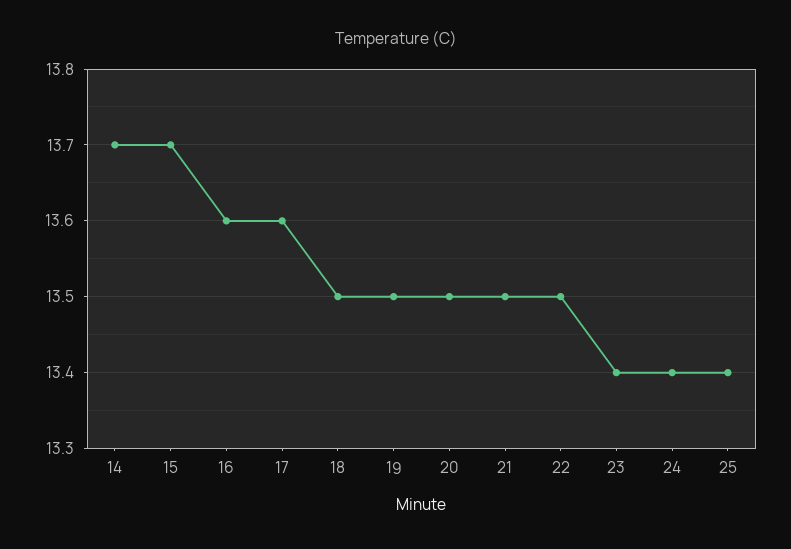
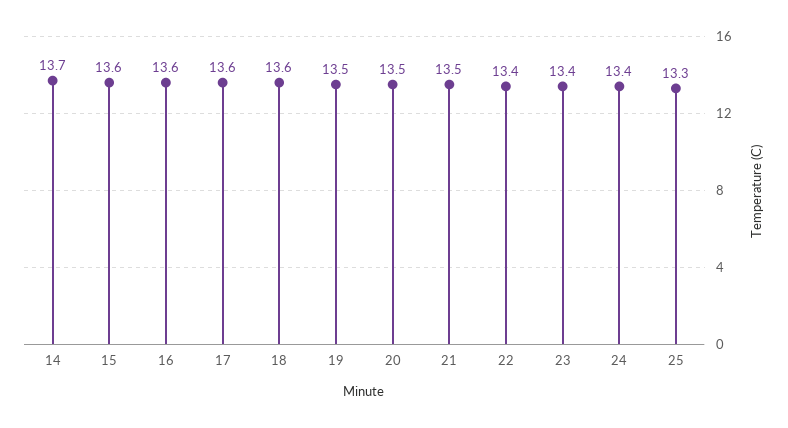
  {
    "14": 13.7,
-   "15": 13.7,
+   "15": 13.6,
    "16": 13.6,
    "17": 13.6,
-   "18": 13.5,
+   "18": 13.6,
    "19": 13.5,
    "20": 13.5,
    "21": 13.5,
-   "22": 13.5,
+   "22": 13.4,
    "23": 13.4,
    "24": 13.4,
-   "25": 13.4
+   "25": 13.3
  }

